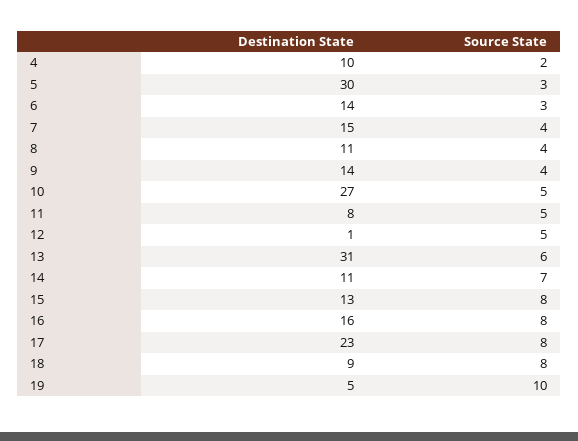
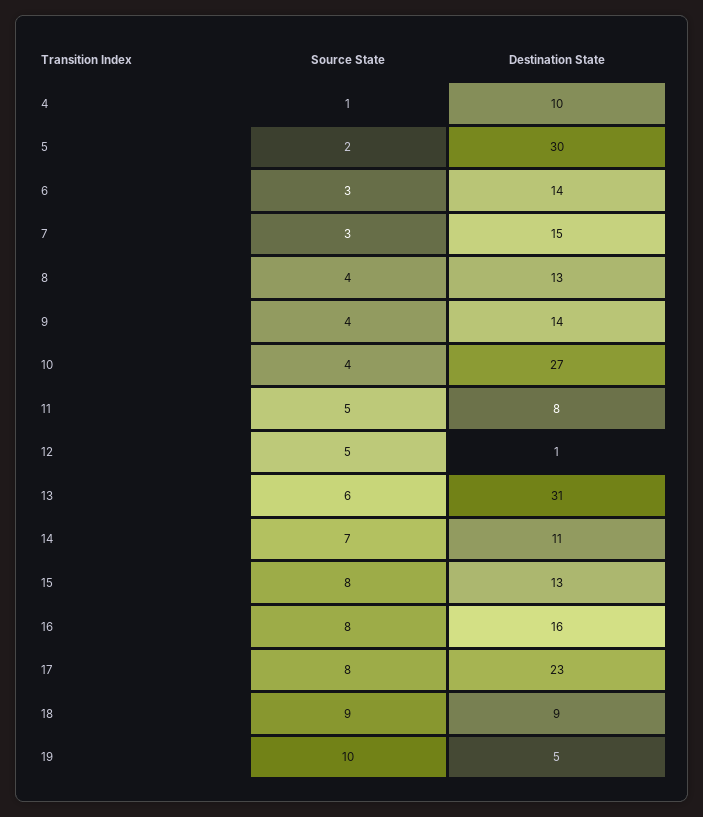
  {
    "Destination State": {
      "4": 10,
      "5": 30,
      "6": 14,
      "7": 15,
-     "8": 11,
+     "8": 13,
      "9": 14,
      "10": 27,
      "11": 8,
      "12": 1,
      "13": 31,
      "14": 11,
      "15": 13,
      "16": 16,
      "17": 23,
      "18": 9,
      "19": 5
    },
    "Source State": {
-     "4": 2,
+     "4": 1,
-     "5": 3,
+     "5": 2,
      "6": 3,
-     "7": 4,
+     "7": 3,
      "8": 4,
      "9": 4,
-     "10": 5,
+     "10": 4,
      "11": 5,
      "12": 5,
      "13": 6,
      "14": 7,
      "15": 8,
      "16": 8,
      "17": 8,
-     "18": 8,
+     "18": 9,
      "19": 10
    }
  }

